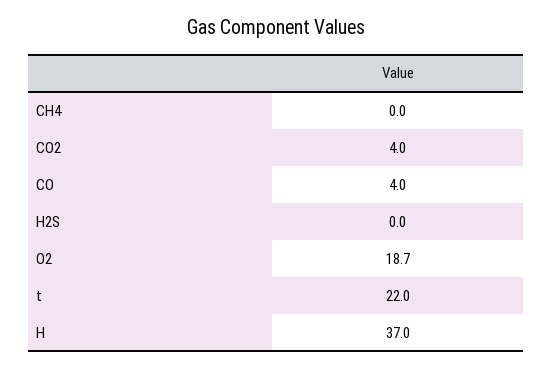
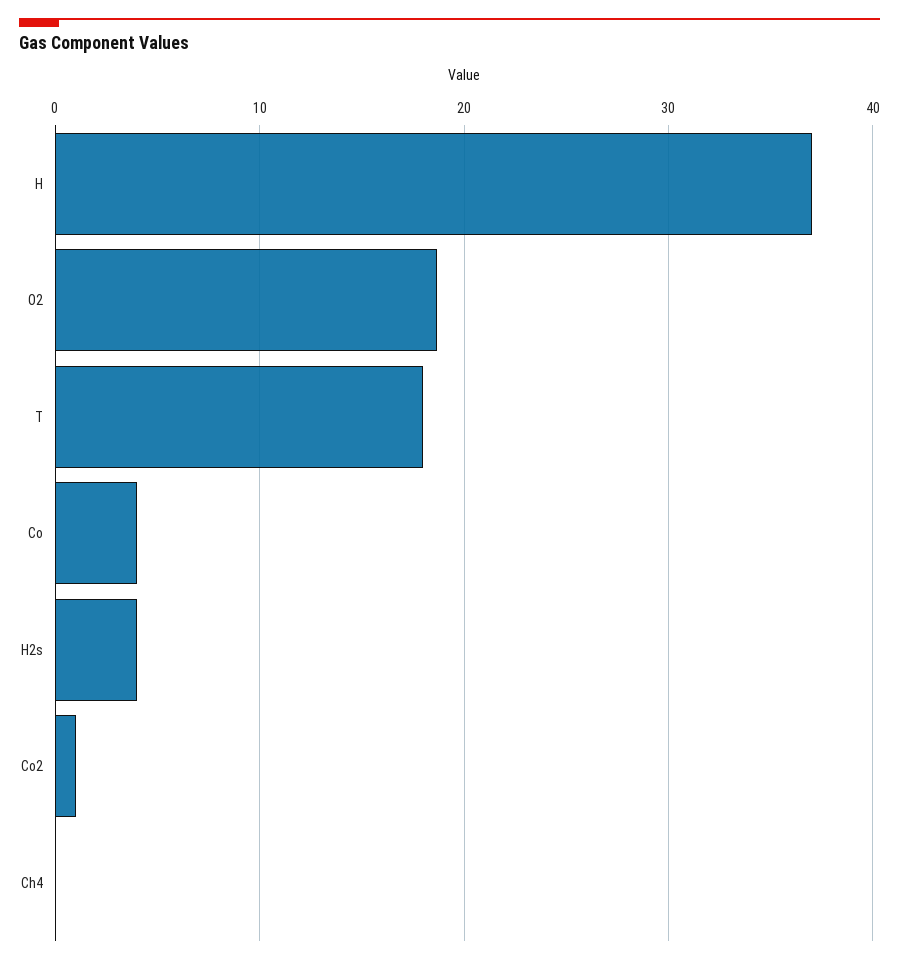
  {
    "CH4": 0,
-   "CO2": 4,
+   "CO2": 1,
    "CO": 4,
-   "H2S": 0,
+   "H2S": 4,
    "O2": 18.7,
-   "t": 22,
+   "t": 18,
    "H": 37
  }

